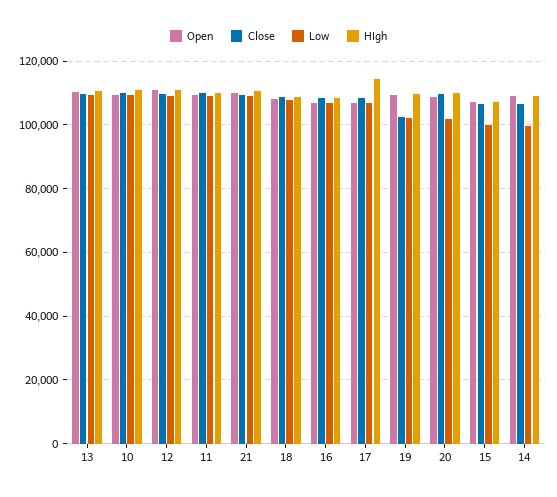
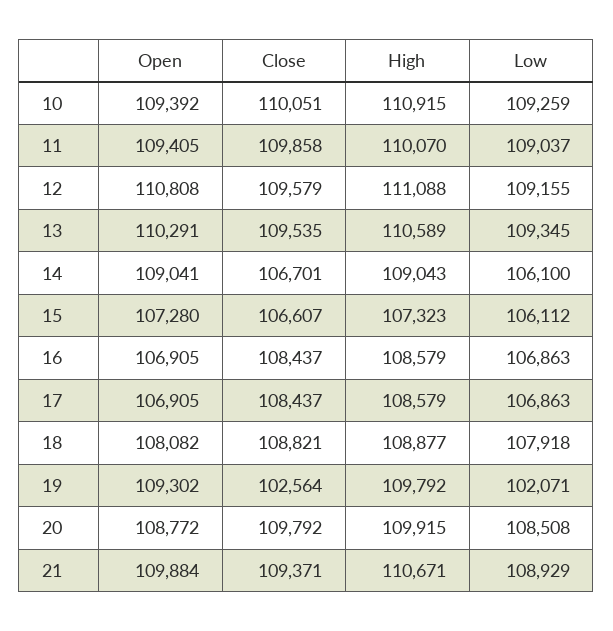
  {
    "Open": {
      "13": 110291,
      "10": 109392,
      "12": 110808,
      "11": 109405,
      "21": 109884,
      "18": 108082,
      "16": 106905,
      "17": 106905,
      "19": 109302,
      "20": 108772,
      "15": 107280,
      "14": 109041
    },
    "Close": {
      "13": 109535,
      "10": 110051,
      "12": 109579,
      "11": 109858,
      "21": 109371,
      "18": 108821,
      "16": 108437,
      "17": 108437,
      "19": 102564,
      "20": 109792,
      "15": 106607,
      "14": 106701
    },
    "Low": {
      "13": 109345,
      "10": 109259,
      "12": 109155,
      "11": 109037,
      "21": 108929,
      "18": 107918,
      "16": 106863,
      "17": 106863,
      "19": 102071,
-     "20": 102000,
+     "20": 108508,
-     "15": 100000,
+     "15": 106112,
-     "14": 100000
+     "14": 106100
    },
    "High": {
      "13": 110589,
      "10": 110915,
      "12": 111088,
      "11": 110070,
      "21": 110671,
      "18": 108877,
      "16": 108579,
-     "17": 114000,
+     "17": 108579,
      "19": 109792,
      "20": 109915,
      "15": 107323,
      "14": 109043
    }
  }

